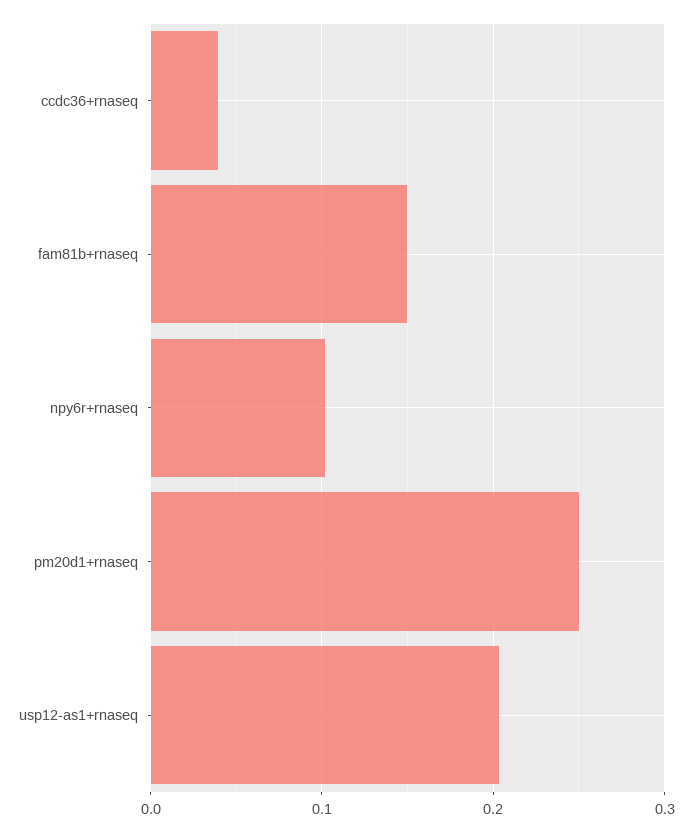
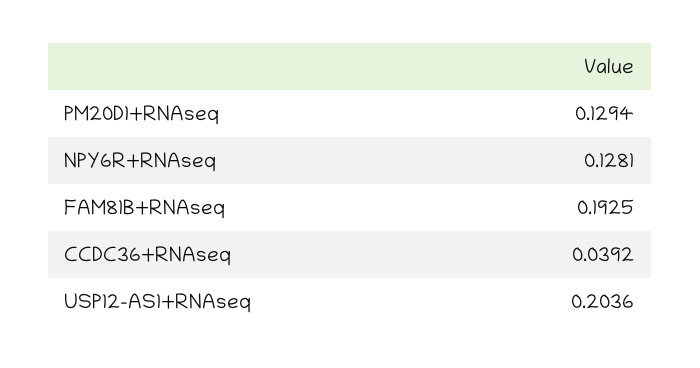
  {
    "ccdc36+rnaseq": 0.0392,
-   "fam81b+rnaseq": 0.15,
+   "fam81b+rnaseq": 0.1925,
-   "npy6r+rnaseq": 0.1,
+   "npy6r+rnaseq": 0.1281,
-   "pm20d1+rnaseq": 0.25,
+   "pm20d1+rnaseq": 0.1294,
    "usp12-as1+rnaseq": 0.2036
  }

